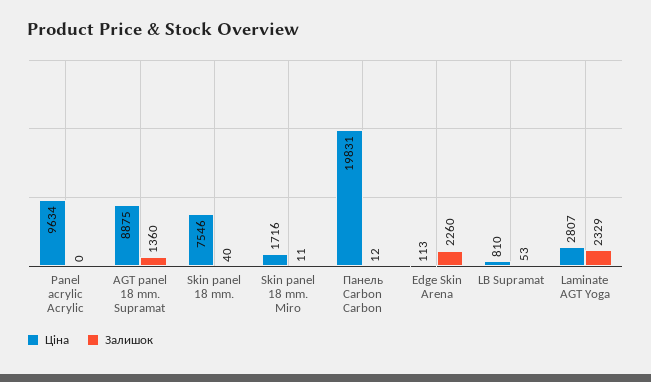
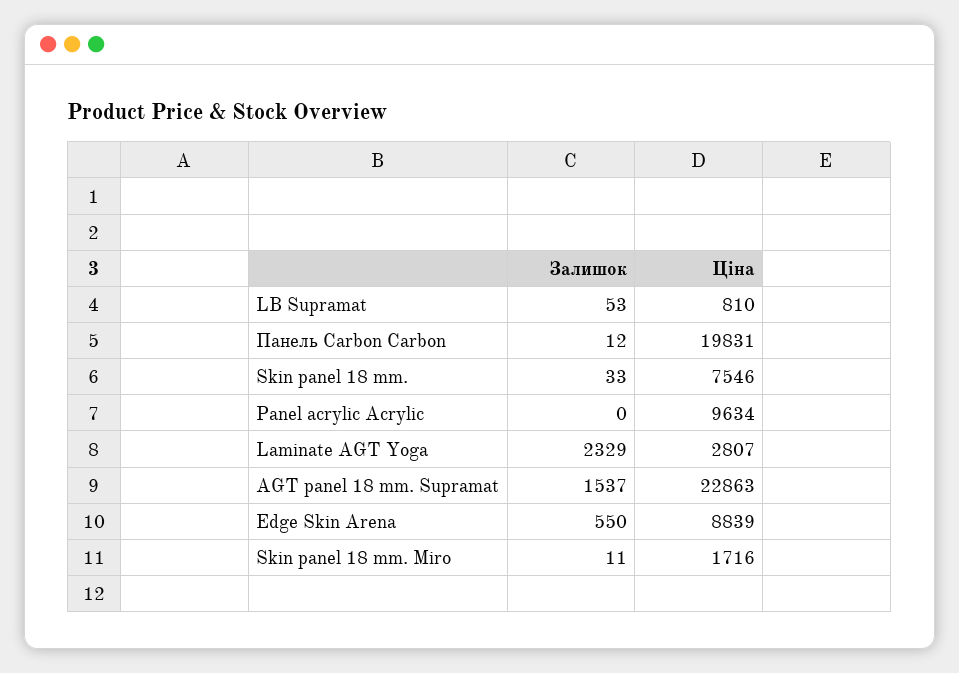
  {
    "Ціна": {
      "Panel acrylic Acrylic": 9634,
-     "AGT panel 18 mm. Supramat": 8875,
+     "AGT panel 18 mm. Supramat": 22863,
      "Skin panel 18 mm.": 7546,
      "Skin panel 18 mm. Miro": 1716,
      "Панель Carbon Carbon": 19831,
-     "Edge Skin Arena": 113,
+     "Edge Skin Arena": 8839,
      "LB Supramat": 810,
      "Laminate AGT Yoga": 2807
    },
    "Залишок": {
      "Panel acrylic Acrylic": 0,
-     "AGT panel 18 mm. Supramat": 1360,
+     "AGT panel 18 mm. Supramat": 1537,
-     "Skin panel 18 mm.": 40,
+     "Skin panel 18 mm.": 33,
      "Skin panel 18 mm. Miro": 11,
      "Панель Carbon Carbon": 12,
-     "Edge Skin Arena": 2260,
+     "Edge Skin Arena": 550,
      "LB Supramat": 53,
      "Laminate AGT Yoga": 2329
    }
  }

